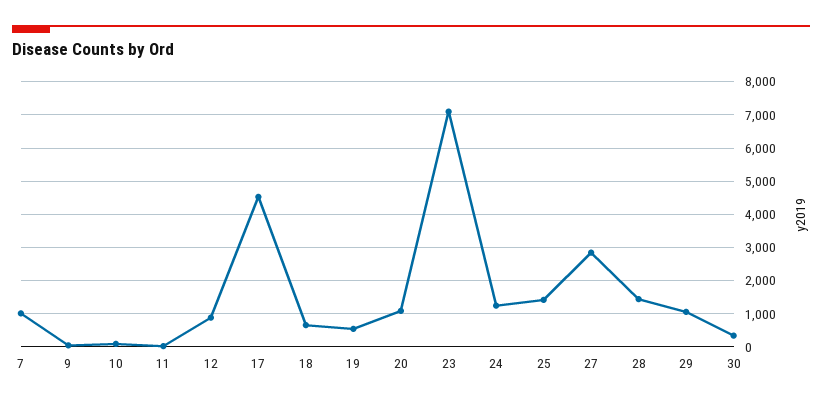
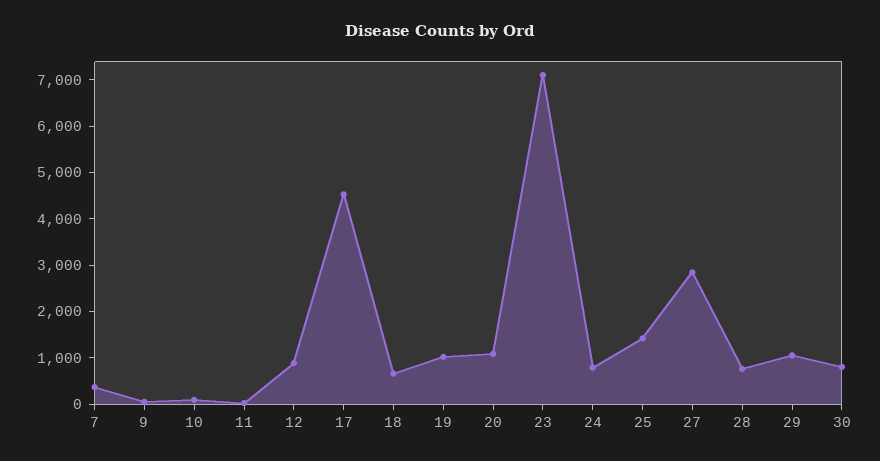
  {
-   "7": 1000,
+   "7": 400,
    "9": 0,
    "10": 0,
    "11": 0,
    "12": 800,
    "17": 4600,
    "18": 600,
-   "19": 600,
+   "19": 1000,
    "20": 1000,
    "23": 7000,
-   "24": 1200,
+   "24": 800,
    "25": 1400,
    "27": 2800,
-   "28": 1400,
+   "28": 800,
    "29": 1000,
-   "30": 400
+   "30": 800
  }

